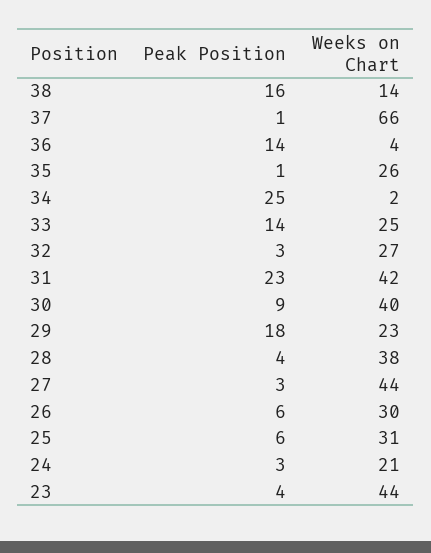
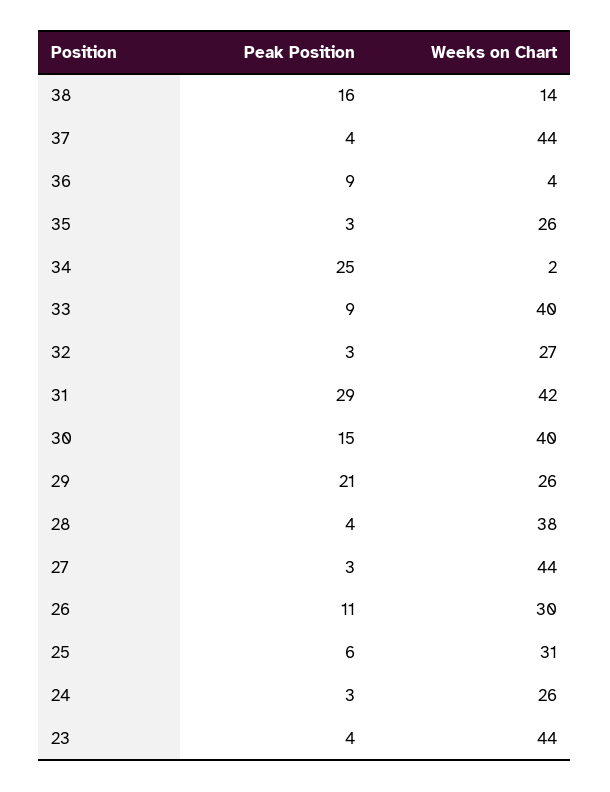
  {
    "Peak Position": {
      "38": 16,
-     "37": 1,
+     "37": 4,
-     "36": 14,
+     "36": 9,
-     "35": 1,
+     "35": 3,
      "34": 25,
-     "33": 14,
+     "33": 9,
      "32": 3,
-     "31": 23,
+     "31": 29,
-     "30": 9,
+     "30": 15,
-     "29": 18,
+     "29": 21,
      "28": 4,
      "27": 3,
-     "26": 6,
+     "26": 11,
      "25": 6,
      "24": 3,
      "23": 4
    },
    "Weeks on Chart": {
      "38": 14,
-     "37": 66,
+     "37": 44,
      "36": 4,
      "35": 26,
      "34": 2,
-     "33": 25,
+     "33": 40,
      "32": 27,
      "31": 42,
      "30": 40,
-     "29": 23,
+     "29": 26,
      "28": 38,
      "27": 44,
      "26": 30,
      "25": 31,
-     "24": 21,
+     "24": 26,
      "23": 44
    }
  }

